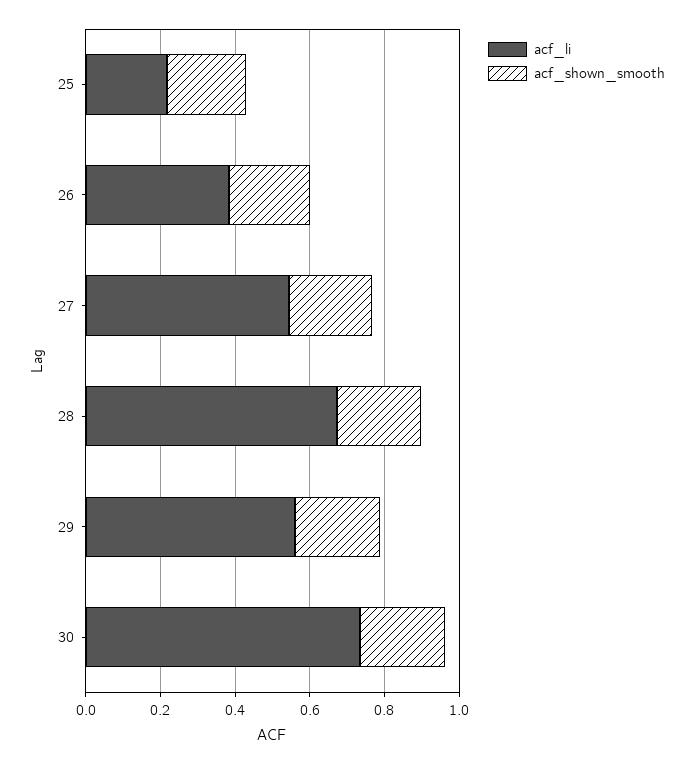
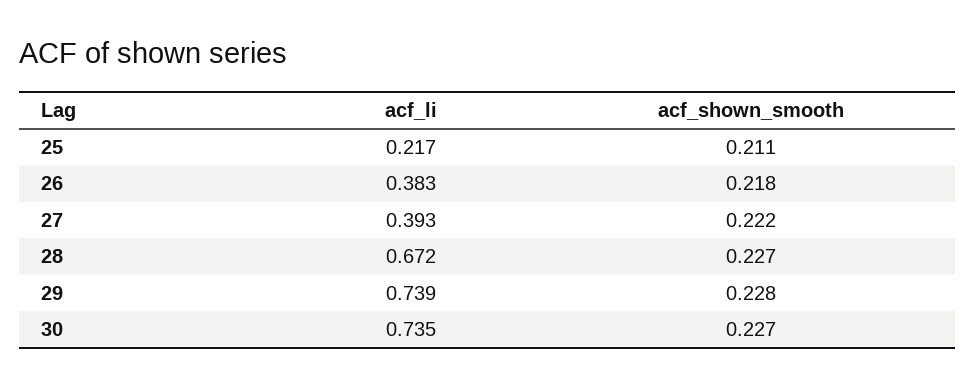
  {
    "acf_li": {
      "25": 0.217,
      "26": 0.383,
-     "27": 0.55,
+     "27": 0.393,
      "28": 0.672,
-     "29": 0.55,
+     "29": 0.739,
      "30": 0.735
    },
    "acf_shown_smooth": {
      "25": 0.211,
      "26": 0.218,
      "27": 0.222,
      "28": 0.227,
      "29": 0.228,
      "30": 0.227
    }
  }

